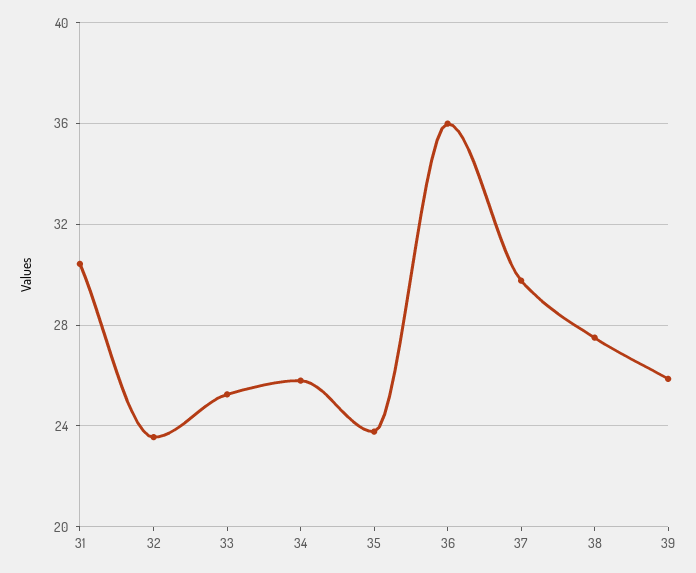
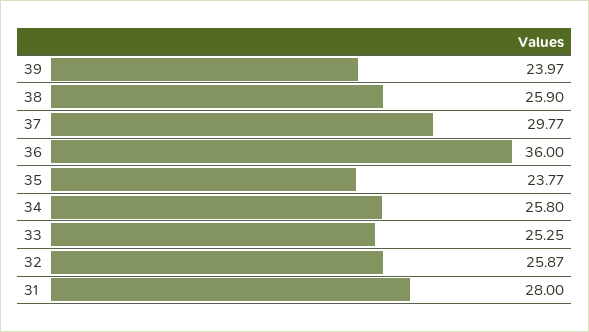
  {
-   "31": 30.5,
+   "31": 28,
-   "32": 23.5,
+   "32": 25.87,
    "33": 25.25,
    "34": 25.8,
    "35": 23.77,
    "36": 36,
    "37": 29.77,
-   "38": 27.5,
+   "38": 25.9,
-   "39": 26
+   "39": 23.97
  }

